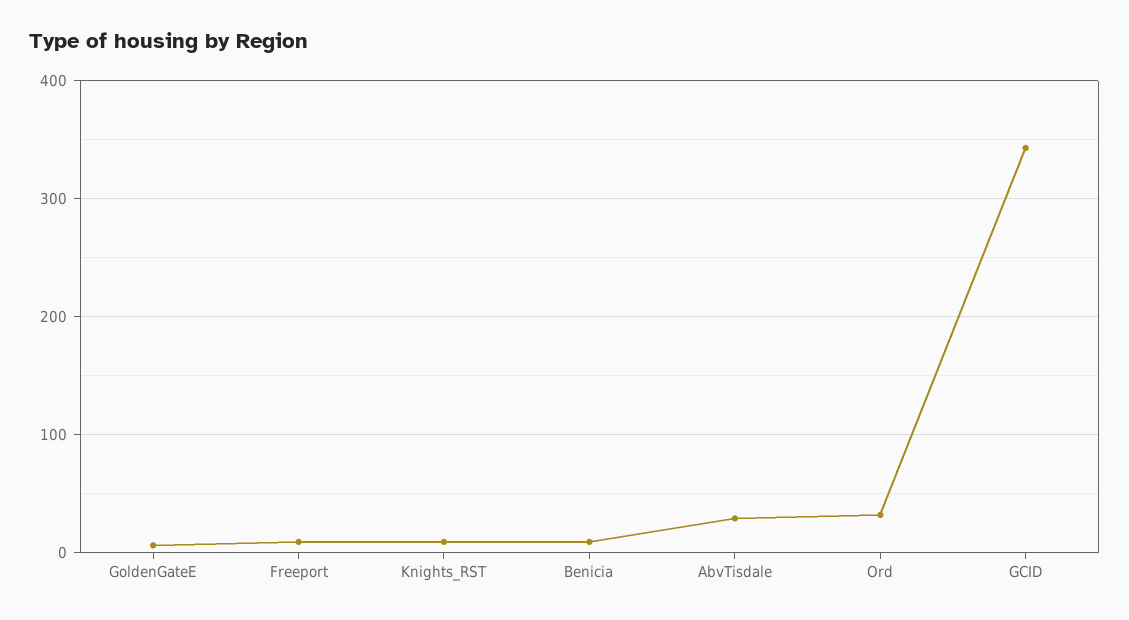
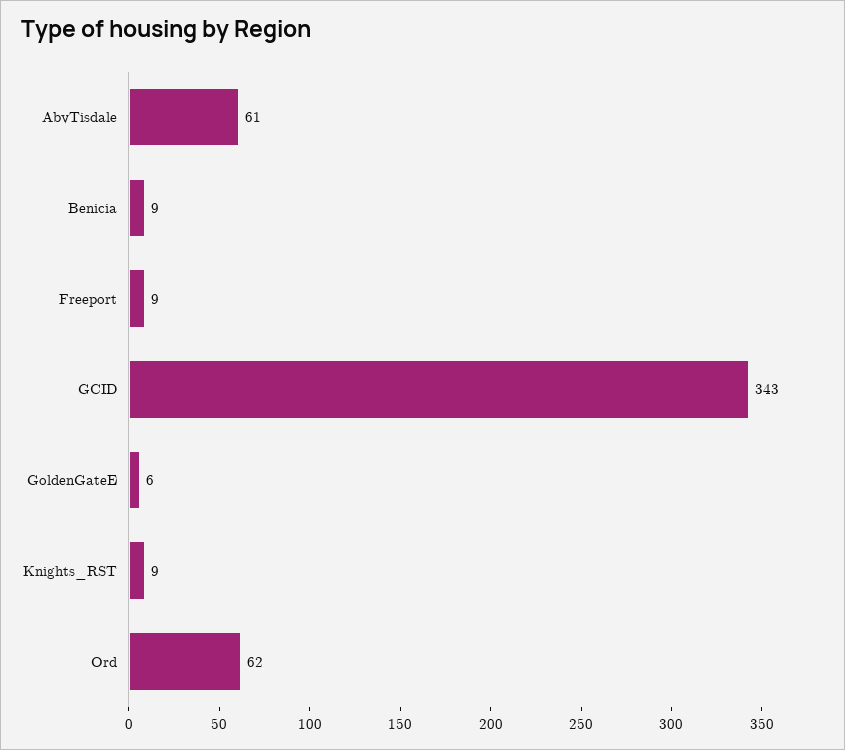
  {
    "GoldenGateE": 6,
    "Freeport": 9,
    "Knights_RST": 9,
    "Benicia": 9,
-   "AbvTisdale": 30,
+   "AbvTisdale": 61,
-   "Ord": 30,
+   "Ord": 62,
    "GCID": 343
  }

